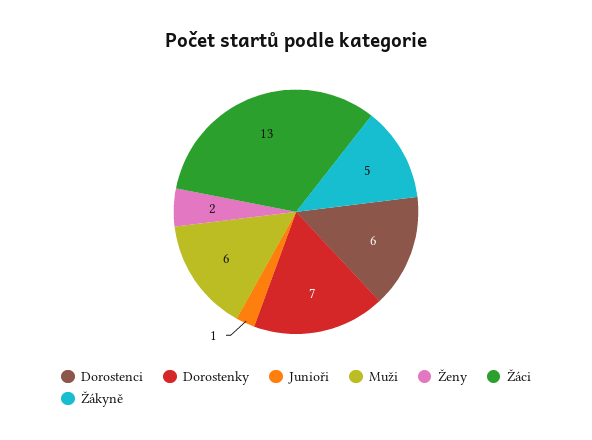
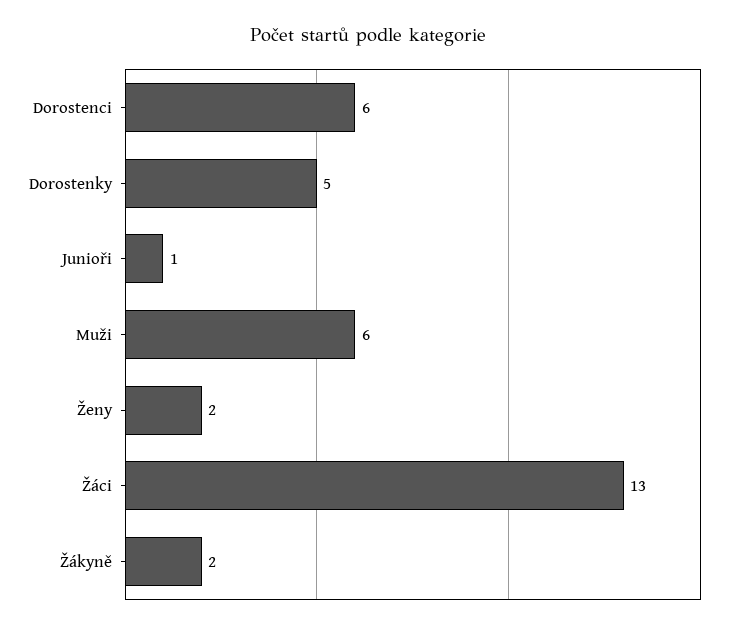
  {
    "Dorostenci": 6,
-   "Dorostenky": 7,
+   "Dorostenky": 5,
    "Junioři": 1,
    "Muži": 6,
    "Ženy": 2,
    "Žáci": 13,
-   "Žákyně": 5
+   "Žákyně": 2
  }

